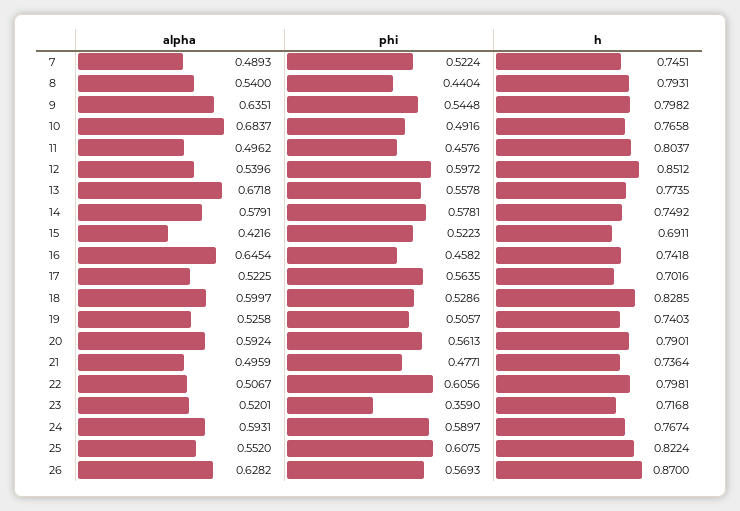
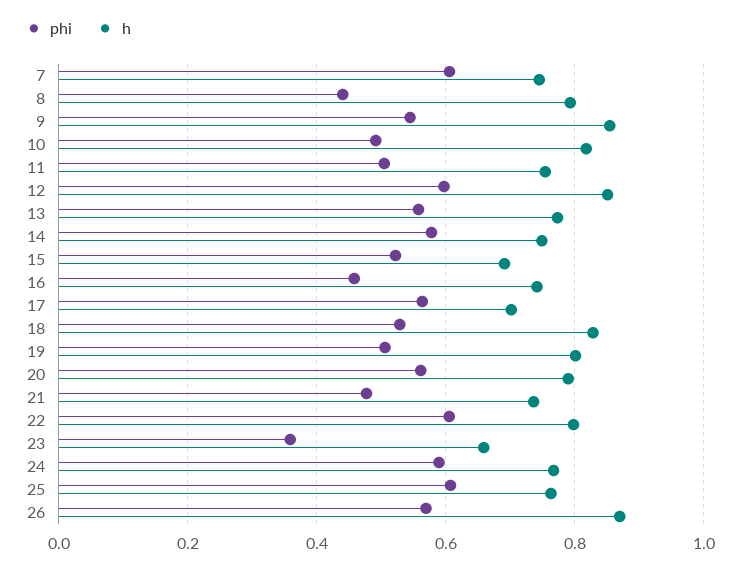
  {
-   "alpha": {
-     "7": 0.4893,
-     "8": 0.54,
-     "9": 0.6351,
-     "10": 0.6837,
-     "11": 0.4962,
-     "12": 0.5396,
-     "13": 0.6718,
-     "14": 0.5791,
-     "15": 0.4216,
-     "16": 0.6454,
-     "17": 0.5225,
-     "18": 0.5997,
-     "19": 0.5258,
-     "20": 0.5924,
-     "21": 0.4959,
-     "22": 0.5067,
-     "23": 0.5201,
-     "24": 0.5931,
-     "25": 0.552,
-     "26": 0.6282
-   },
    "phi": {
-     "7": 0.5224,
+     "7": 0.6,
      "8": 0.4404,
      "9": 0.5448,
      "10": 0.4916,
-     "11": 0.4576,
+     "11": 0.5,
      "12": 0.5972,
      "13": 0.5578,
      "14": 0.5781,
      "15": 0.5223,
      "16": 0.4582,
      "17": 0.5635,
      "18": 0.5286,
      "19": 0.5057,
      "20": 0.5613,
      "21": 0.4771,
      "22": 0.6056,
      "23": 0.359,
      "24": 0.5897,
      "25": 0.6075,
      "26": 0.5693
    },
    "h": {
      "7": 0.7451,
      "8": 0.7931,
-     "9": 0.7982,
+     "9": 0.86,
-     "10": 0.7658,
+     "10": 0.82,
-     "11": 0.8037,
+     "11": 0.76,
      "12": 0.8512,
      "13": 0.7735,
      "14": 0.7492,
      "15": 0.6911,
      "16": 0.7418,
      "17": 0.7016,
      "18": 0.8285,
-     "19": 0.7403,
+     "19": 0.8,
      "20": 0.7901,
      "21": 0.7364,
      "22": 0.7981,
-     "23": 0.7168,
+     "23": 0.66,
      "24": 0.7674,
-     "25": 0.8224,
+     "25": 0.76,
      "26": 0.87
    }
  }

